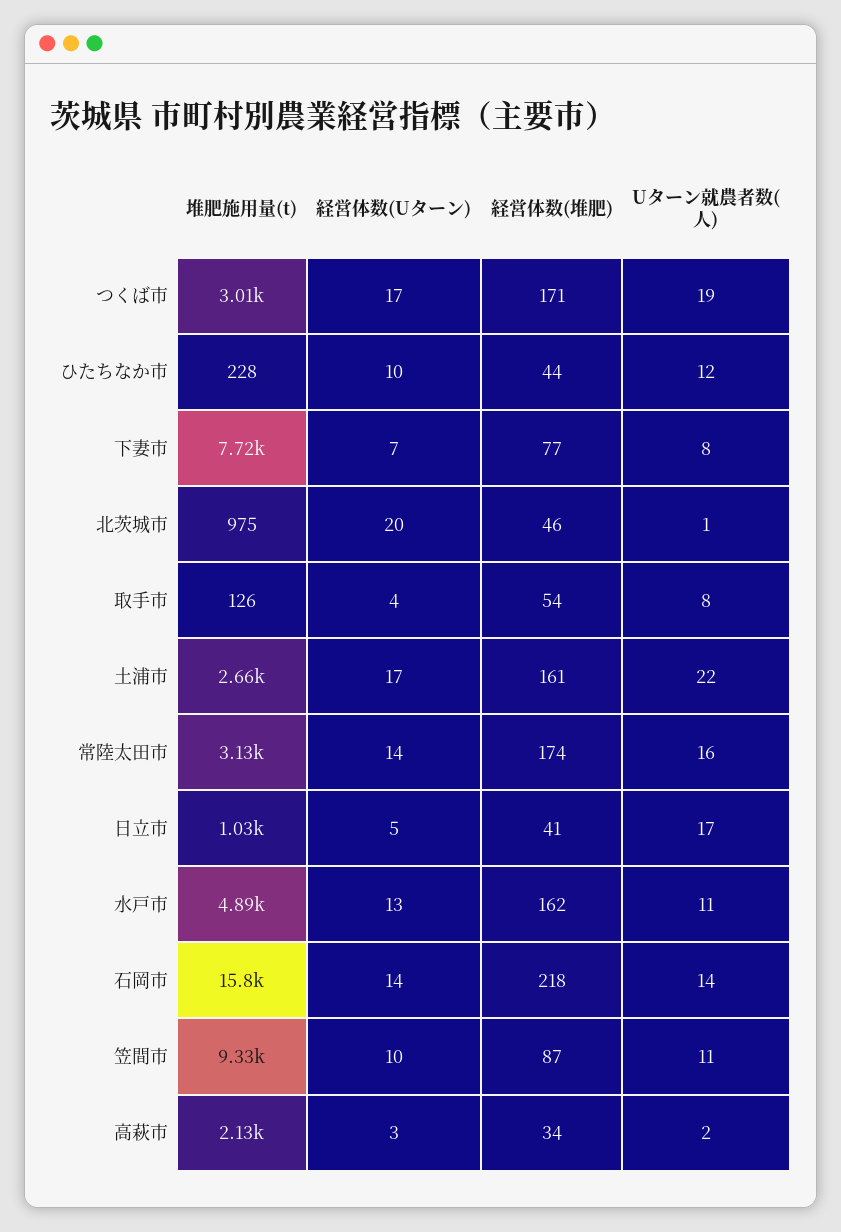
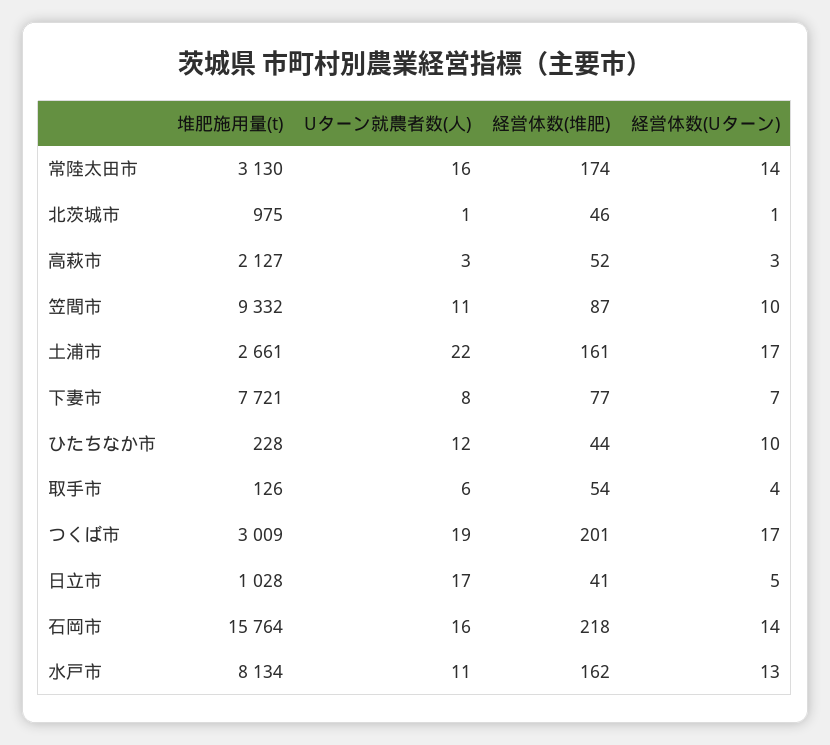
  {
    "堆肥施用量(t)": {
      "つくば市": 3009,
      "ひたちなか市": 228,
      "下妻市": 7721,
      "北茨城市": 975,
      "取手市": 126,
      "土浦市": 2661,
      "常陸太田市": 3130,
      "日立市": 1028,
-     "水戸市": 4890,
+     "水戸市": 8134,
      "石岡市": 15764,
      "笠間市": 9332,
      "高萩市": 2127
    },
    "経営体数(Uターン)": {
      "つくば市": 17,
      "ひたちなか市": 10,
      "下妻市": 7,
-     "北茨城市": 20,
+     "北茨城市": 1,
      "取手市": 4,
      "土浦市": 17,
      "常陸太田市": 14,
      "日立市": 5,
      "水戸市": 13,
      "石岡市": 14,
      "笠間市": 10,
      "高萩市": 3
    },
    "経営体数(堆肥)": {
-     "つくば市": 171,
+     "つくば市": 201,
      "ひたちなか市": 44,
      "下妻市": 77,
      "北茨城市": 46,
      "取手市": 54,
      "土浦市": 161,
      "常陸太田市": 174,
      "日立市": 41,
      "水戸市": 162,
      "石岡市": 218,
      "笠間市": 87,
-     "高萩市": 34
+     "高萩市": 52
    },
    "Uターン就農者数(人)": {
      "つくば市": 19,
      "ひたちなか市": 12,
      "下妻市": 8,
      "北茨城市": 1,
-     "取手市": 8,
+     "取手市": 6,
      "土浦市": 22,
      "常陸太田市": 16,
      "日立市": 17,
      "水戸市": 11,
-     "石岡市": 14,
+     "石岡市": 16,
      "笠間市": 11,
-     "高萩市": 2
+     "高萩市": 3
    }
  }

